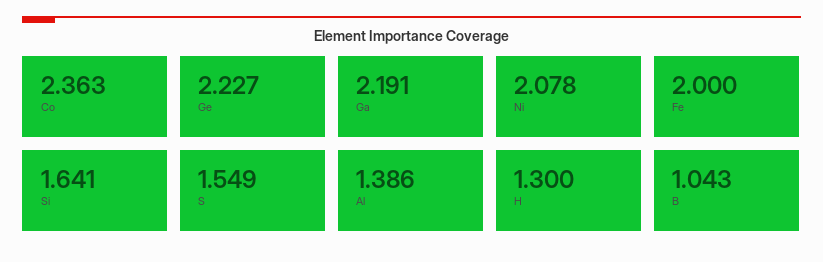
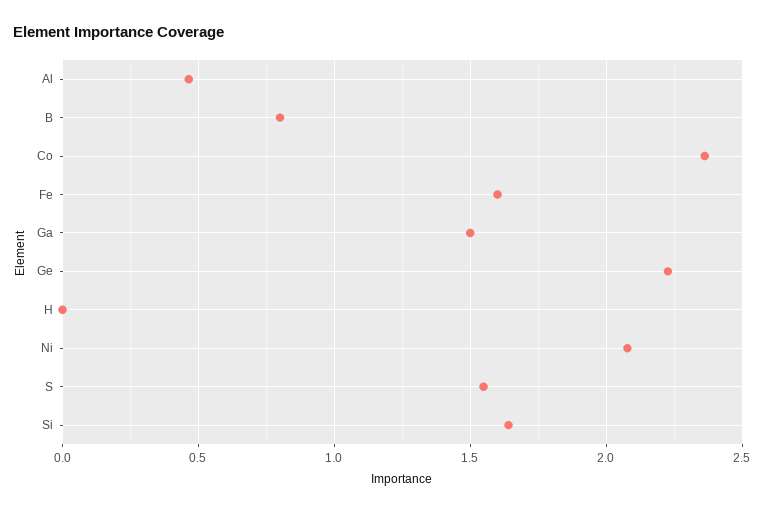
  {
    "Co": 2.363,
    "Ge": 2.227,
-   "Ga": 2.191,
+   "Ga": 1.5,
    "Ni": 2.078,
-   "Fe": 2,
+   "Fe": 1.6,
    "Si": 1.641,
    "S": 1.549,
-   "Al": 1.386,
+   "Al": 0.45,
-   "H": 1.3,
+   "H": 0,
-   "B": 1.043
+   "B": 0.8
  }

